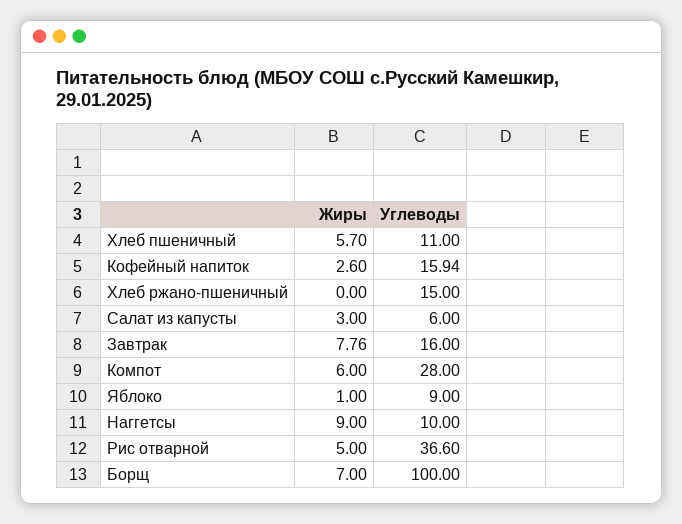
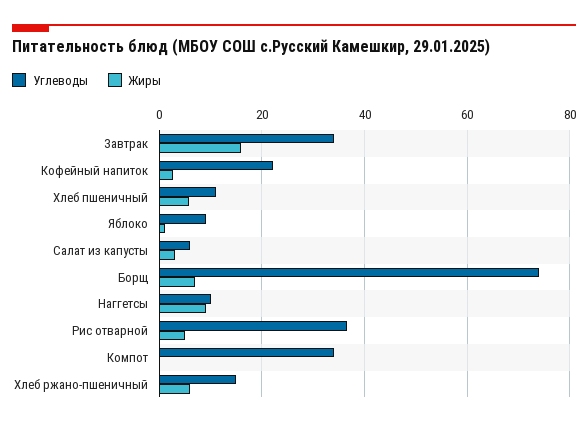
  {
    "Жиры": {
      "Хлеб пшеничный": 5.7,
      "Кофейный напиток": 2.6,
-     "Хлеб ржано-пшеничный": 0,
+     "Хлеб ржано-пшеничный": 6,
      "Салат из капусты": 3,
-     "Завтрак": 7.76,
+     "Завтрак": 16,
-     "Компот": 6,
+     "Компот": 0,
      "Яблоко": 1,
      "Наггетсы": 9,
      "Рис отварной": 5,
      "Борщ": 7
    },
    "Углеводы": {
      "Хлеб пшеничный": 11,
-     "Кофейный напиток": 15.94,
+     "Кофейный напиток": 22,
      "Хлеб ржано-пшеничный": 15,
      "Салат из капусты": 6,
-     "Завтрак": 16,
+     "Завтрак": 34,
-     "Компот": 28,
+     "Компот": 34,
      "Яблоко": 9,
      "Наггетсы": 10,
      "Рис отварной": 36.6,
-     "Борщ": 100
+     "Борщ": 74
    }
  }

